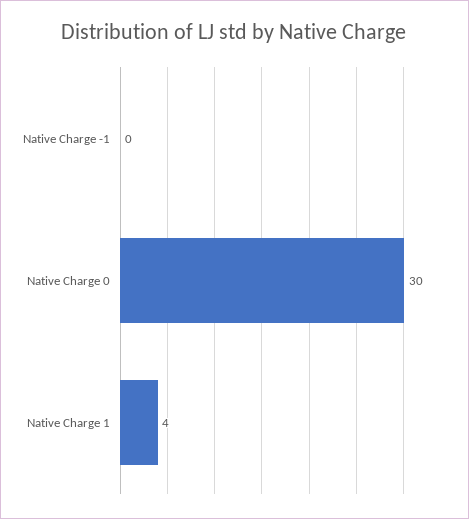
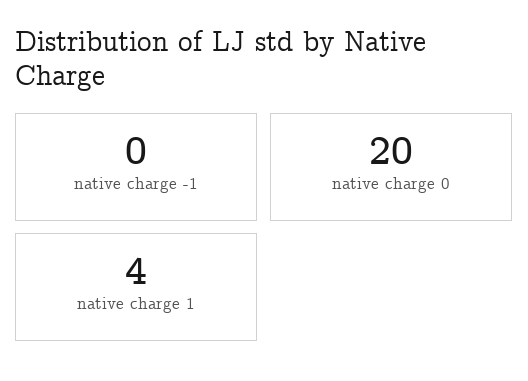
  {
    "Native Charge -1": 0,
-   "Native Charge 0": 30,
+   "Native Charge 0": 20,
    "Native Charge 1": 4
  }

